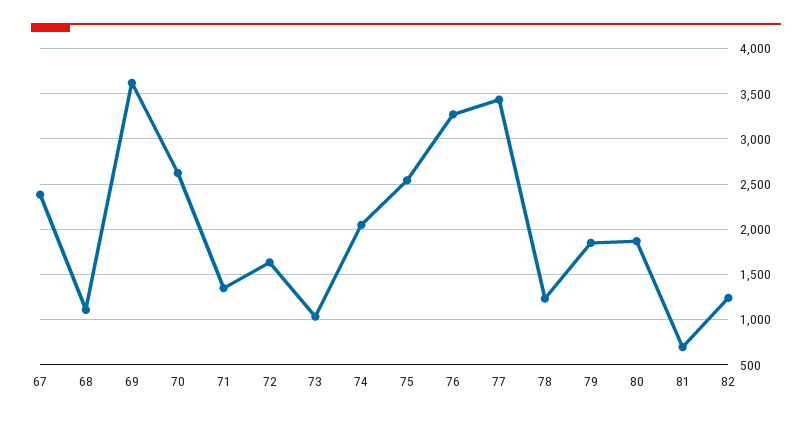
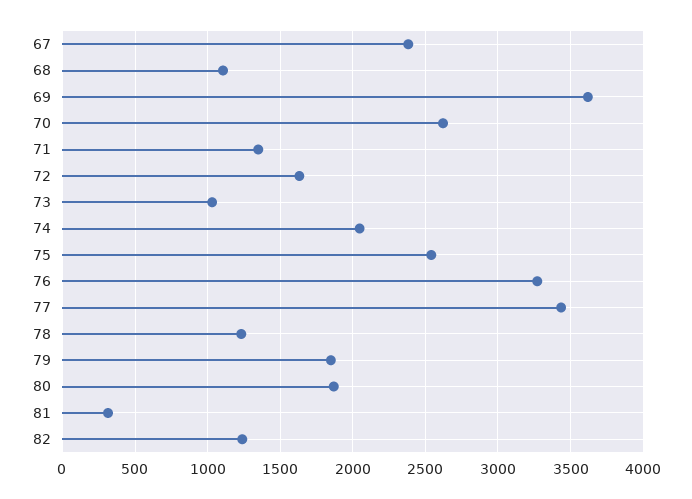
  {
    "67": 2400,
    "68": 1100,
    "69": 3600,
    "70": 2600,
    "71": 1350,
    "72": 1650,
    "73": 1050,
    "74": 2050,
    "75": 2550,
    "76": 3250,
    "77": 3450,
    "78": 1250,
    "79": 1850,
    "80": 1850,
-   "81": 700,
+   "81": 300,
    "82": 1250
  }

